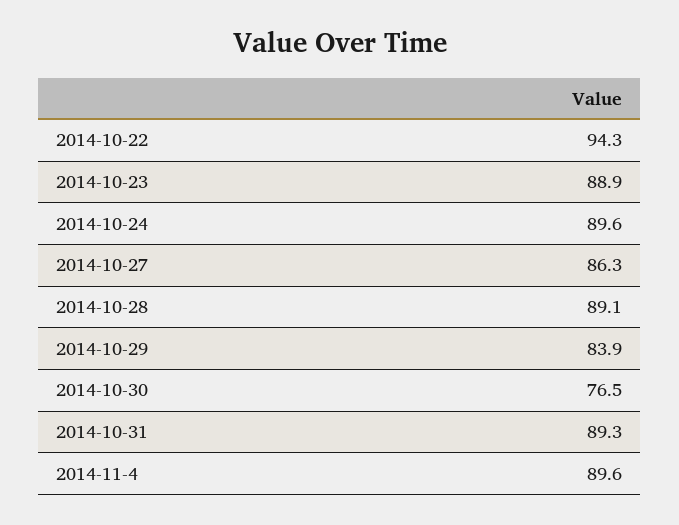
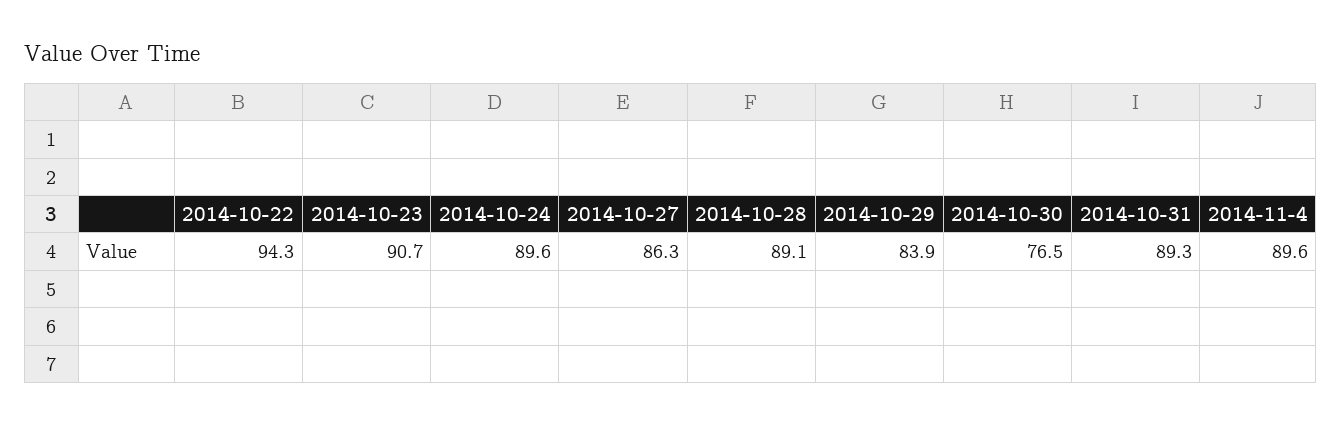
  {
    "2014-10-22": 94.3,
-   "2014-10-23": 88.9,
+   "2014-10-23": 90.7,
    "2014-10-24": 89.6,
    "2014-10-27": 86.3,
    "2014-10-28": 89.1,
    "2014-10-29": 83.9,
    "2014-10-30": 76.5,
    "2014-10-31": 89.3,
    "2014-11-4": 89.6
  }

